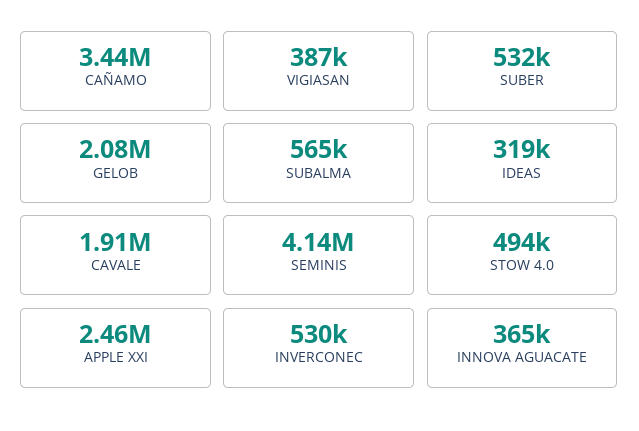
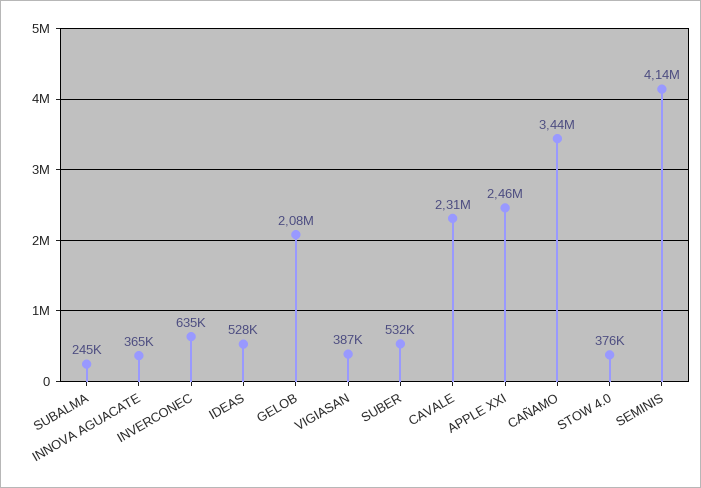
  {
    "CAÑAMO": 3440000,
    "VIGIASAN": 387000,
    "SUBER": 532000,
    "GELOB": 2080000,
-   "SUBALMA": 565000,
+   "SUBALMA": 245000,
-   "IDEAS": 319000,
+   "IDEAS": 528000,
-   "CAVALE": 1910000,
+   "CAVALE": 2310000,
    "SEMINIS": 4140000,
-   "STOW 4.0": 494000,
+   "STOW 4.0": 376000,
    "APPLE XXI": 2460000,
-   "INVERCONEC": 530000,
+   "INVERCONEC": 635000,
    "INNOVA AGUACATE": 365000
  }

